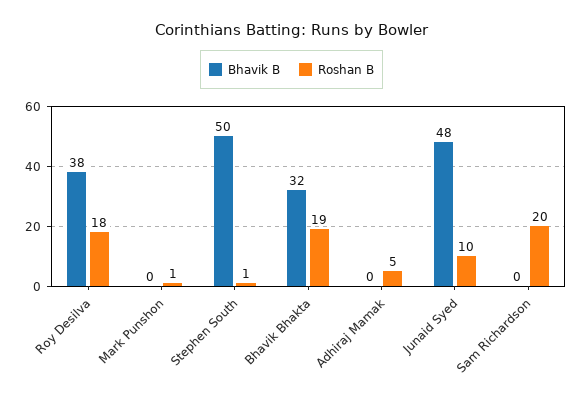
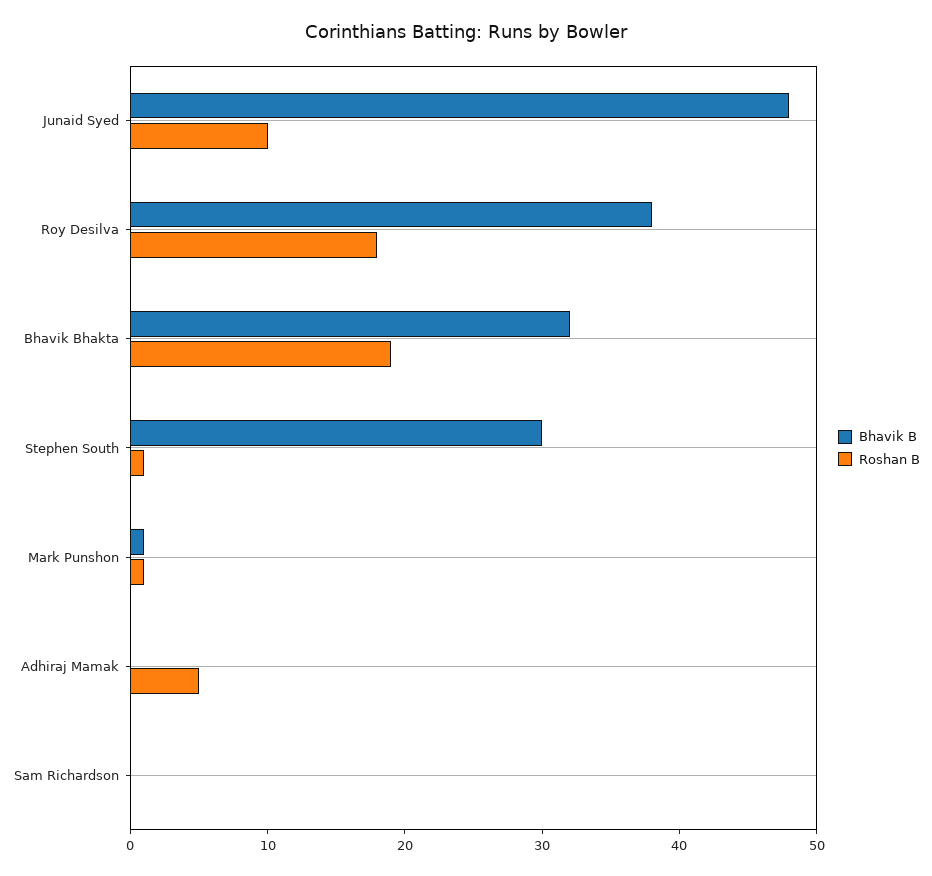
  {
    "Bhavik B": {
      "Roy Desilva": 38,
-     "Mark Punshon": 0,
+     "Mark Punshon": 1,
-     "Stephen South": 50,
+     "Stephen South": 30,
      "Bhavik Bhakta": 32,
      "Adhiraj Mamak": 0,
      "Junaid Syed": 48,
      "Sam Richardson": 0
    },
    "Roshan B": {
      "Roy Desilva": 18,
      "Mark Punshon": 1,
      "Stephen South": 1,
      "Bhavik Bhakta": 19,
      "Adhiraj Mamak": 5,
      "Junaid Syed": 10,
-     "Sam Richardson": 20
+     "Sam Richardson": 0
    }
  }

